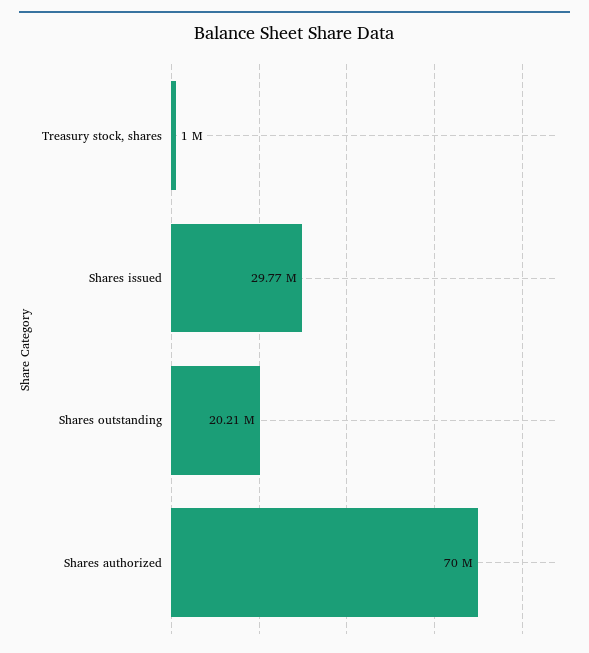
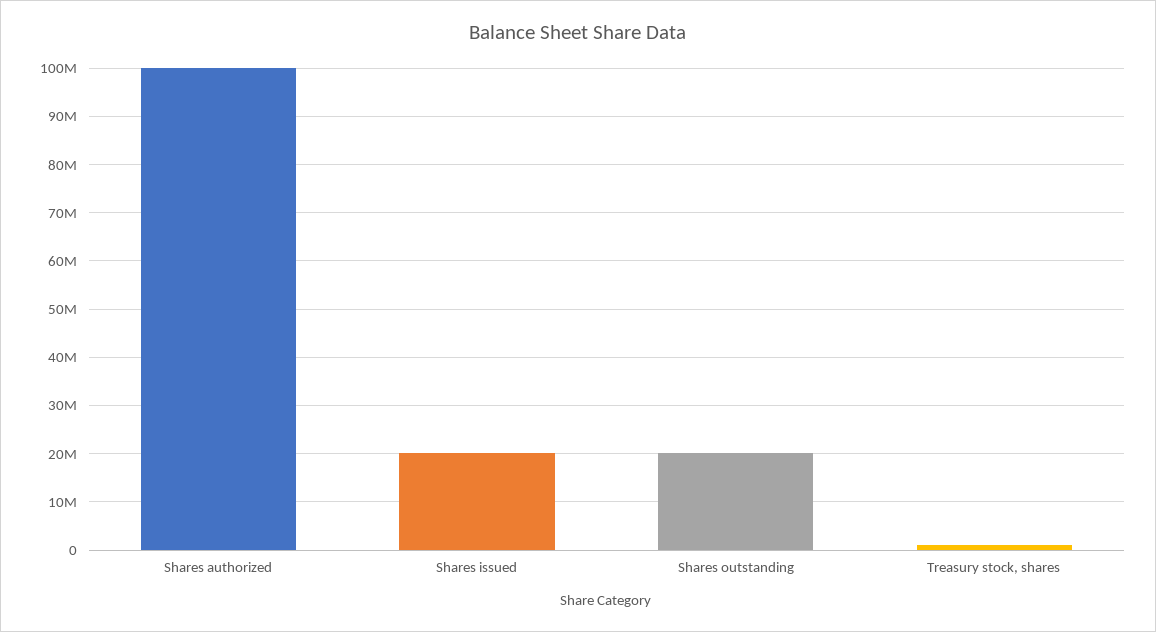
  {
    "Treasury stock, shares": 1000000,
-   "Shares issued": 29770000,
+   "Shares issued": 20000000,
    "Shares outstanding": 20210000,
-   "Shares authorized": 70000000
+   "Shares authorized": 100000000
  }

